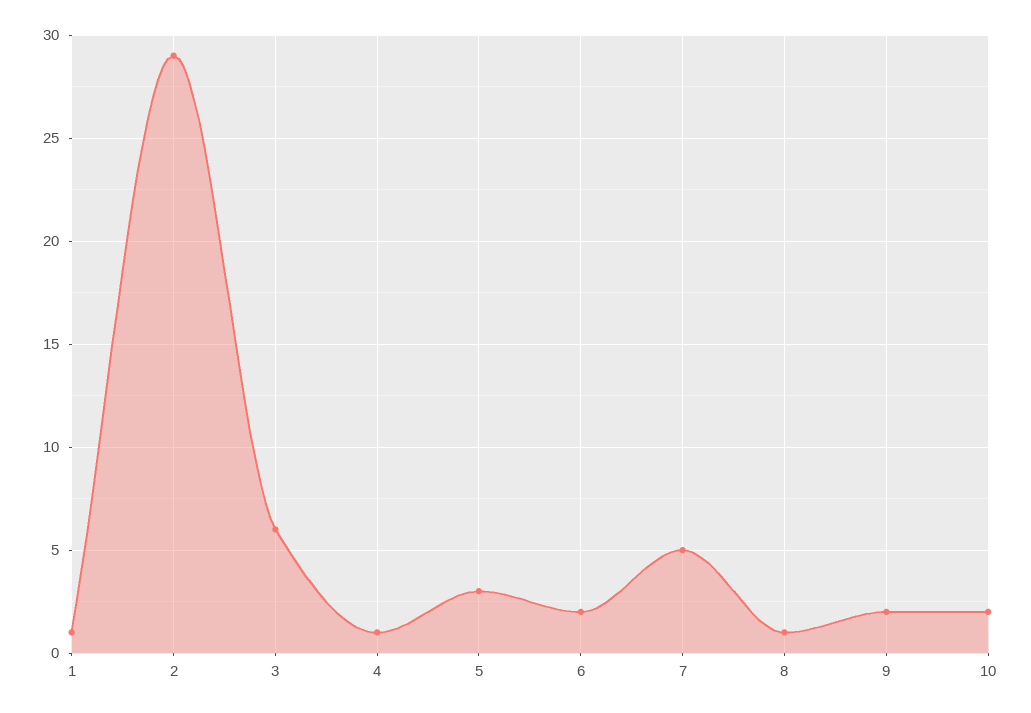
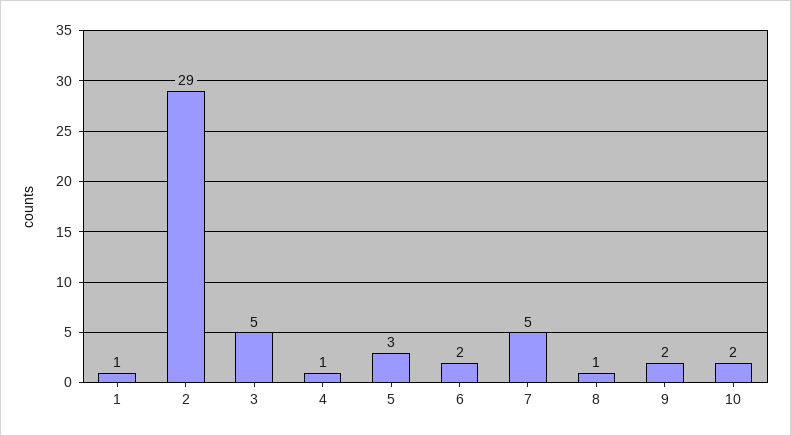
  {
    "1": 1,
    "2": 29,
-   "3": 6,
+   "3": 5,
    "4": 1,
    "5": 3,
    "6": 2,
    "7": 5,
    "8": 1,
    "9": 2,
    "10": 2
  }

